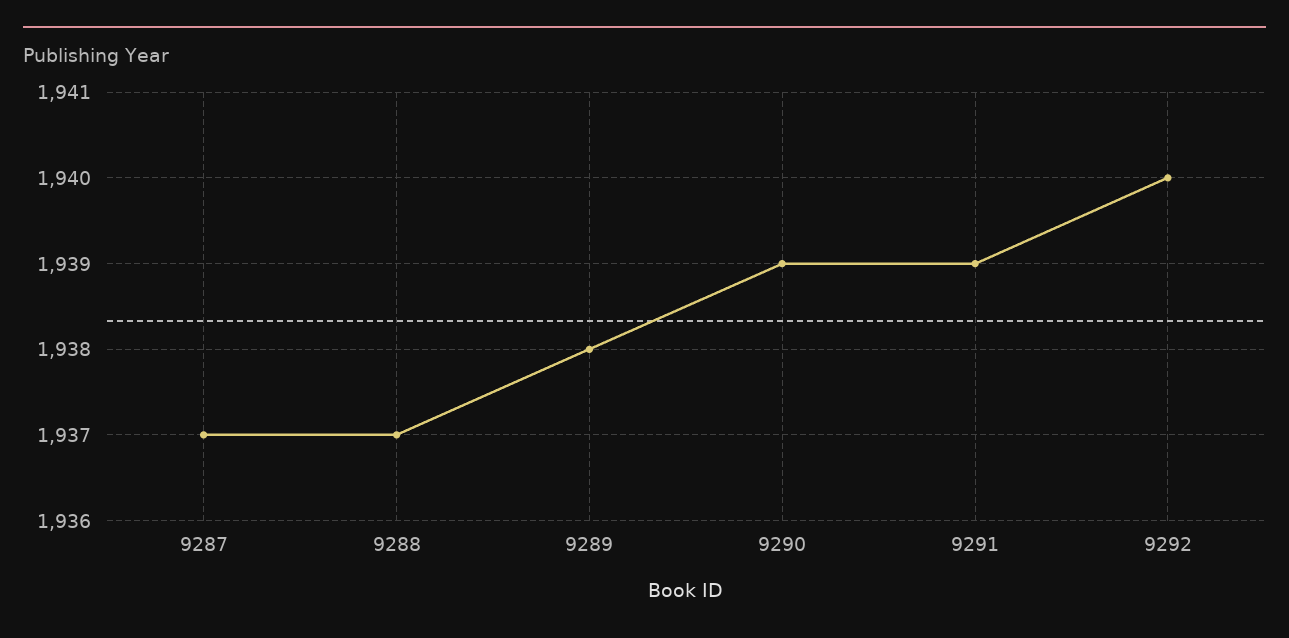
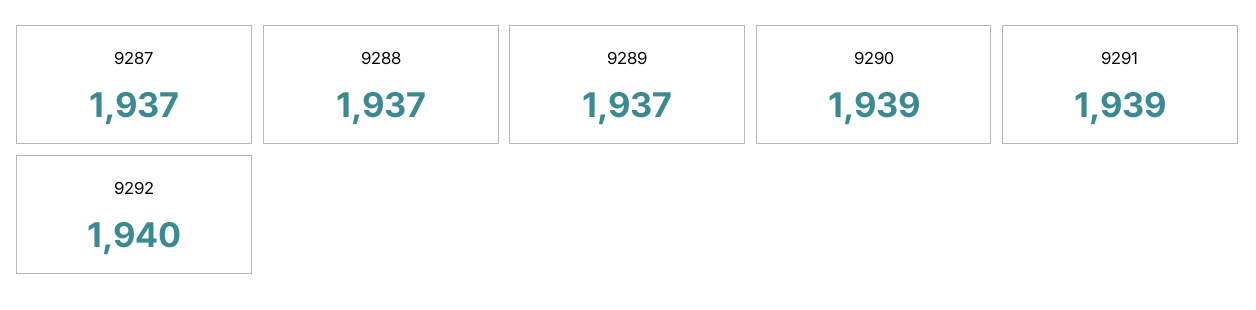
  {
    "9287": 1937,
    "9288": 1937,
-   "9289": 1938,
+   "9289": 1937,
    "9290": 1939,
    "9291": 1939,
    "9292": 1940
  }

